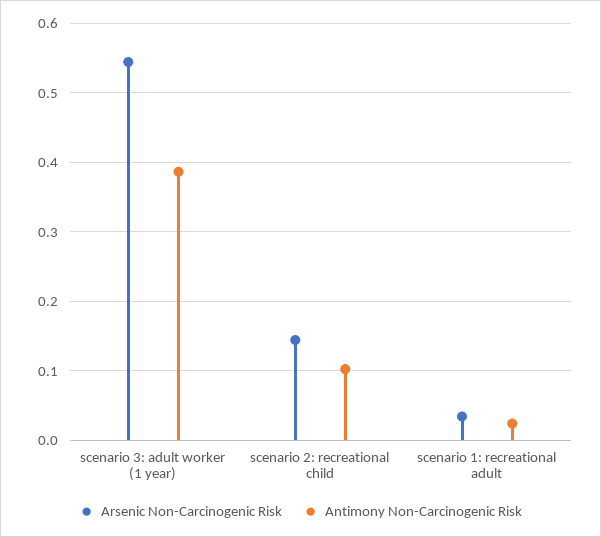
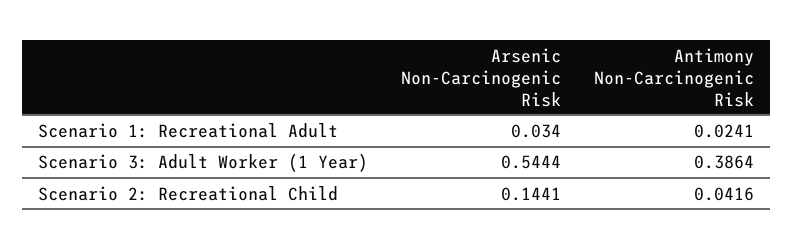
  {
    "Arsenic Non-Carcinogenic Risk": {
      "scenario 3: adult worker (1 year)": 0.5444,
      "scenario 2: recreational child": 0.1441,
      "scenario 1: recreational adult": 0.034
    },
    "Antimony Non-Carcinogenic Risk": {
      "scenario 3: adult worker (1 year)": 0.3864,
-     "scenario 2: recreational child": 0.1,
+     "scenario 2: recreational child": 0.0416,
      "scenario 1: recreational adult": 0.0241
    }
  }

